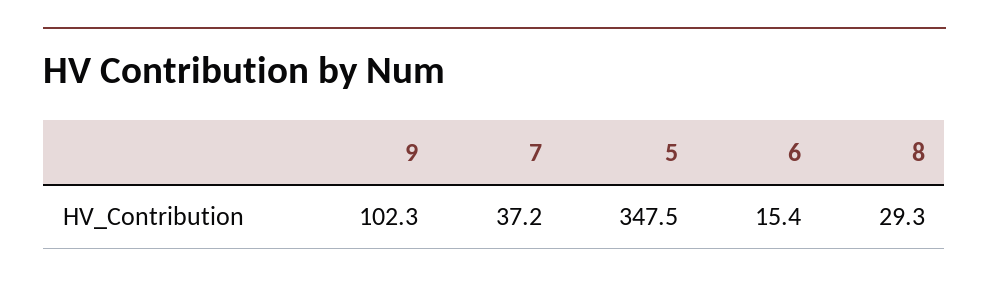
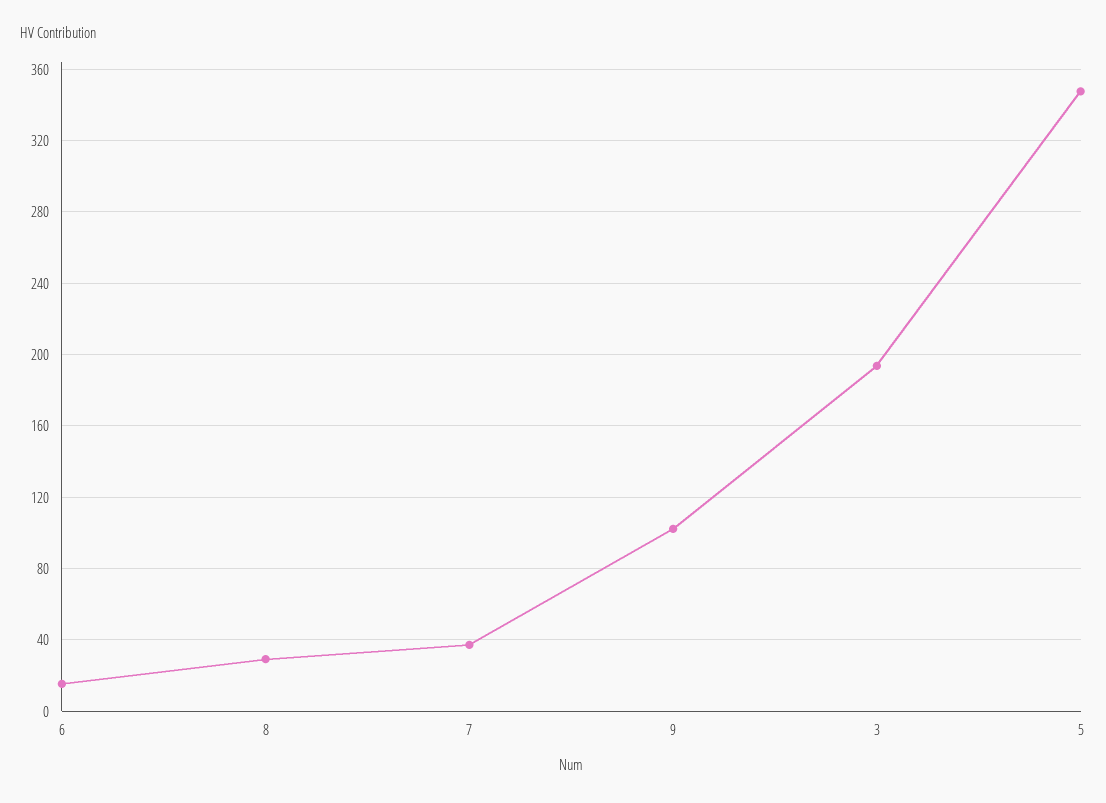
  {
    "9": 102.3,
    "7": 37.2,
    "5": 347.5,
    "6": 15.4,
-   "8": 29.3
+   "8": 29.3,
+   "3": 195
  }

